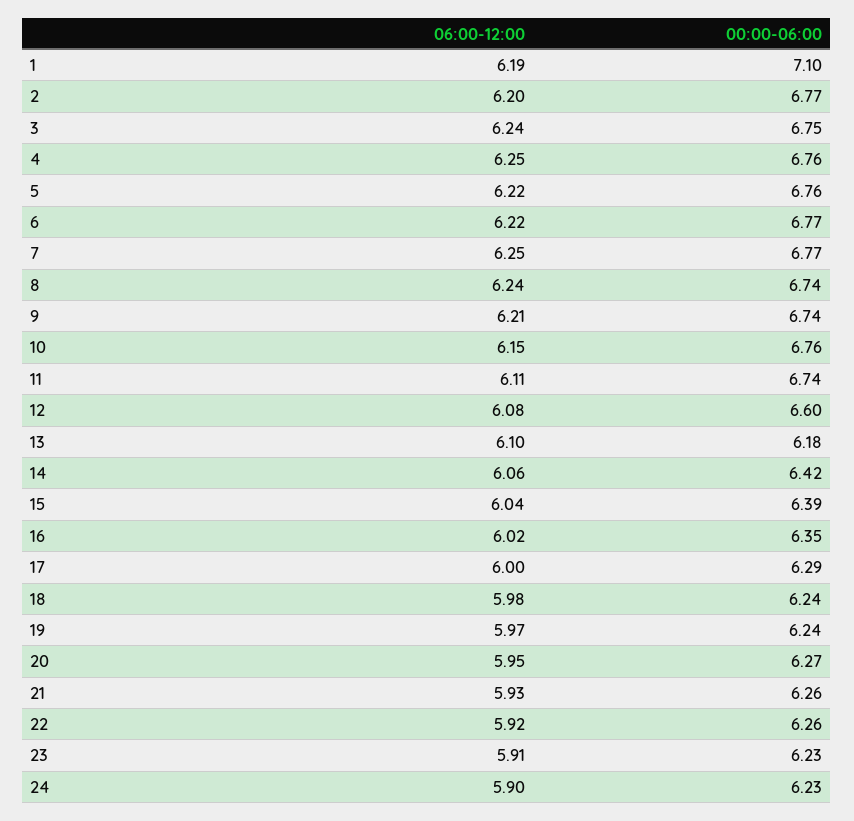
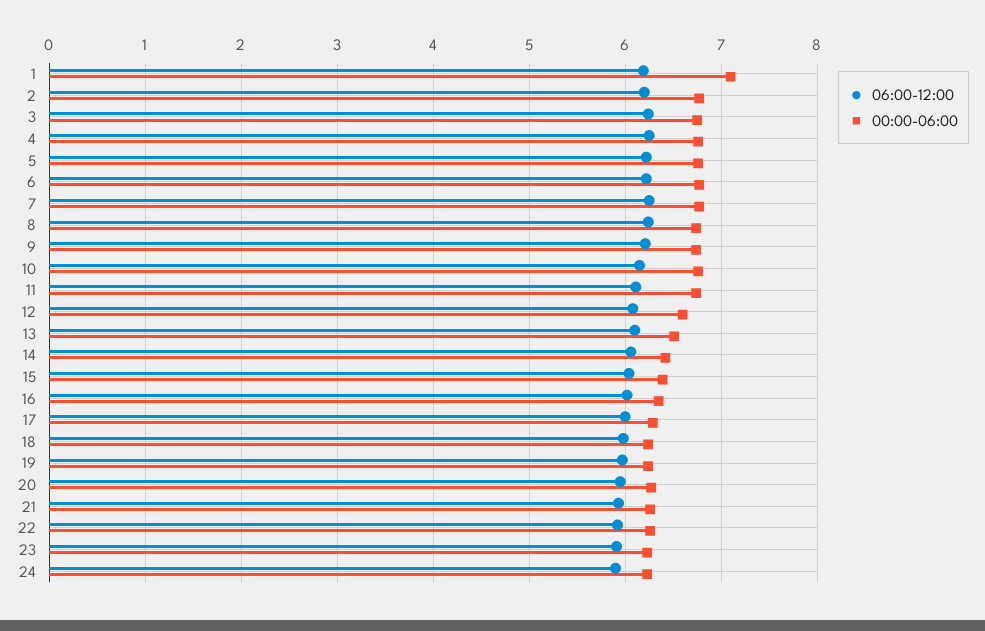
  {
    "06:00-12:00": {
      "1": 6.19,
      "2": 6.2,
      "3": 6.24,
      "4": 6.25,
      "5": 6.22,
      "6": 6.22,
      "7": 6.25,
      "8": 6.24,
      "9": 6.21,
      "10": 6.15,
      "11": 6.11,
      "12": 6.08,
      "13": 6.1,
      "14": 6.06,
      "15": 6.04,
      "16": 6.02,
      "17": 6,
      "18": 5.98,
      "19": 5.97,
      "20": 5.95,
      "21": 5.93,
      "22": 5.92,
      "23": 5.91,
      "24": 5.9
    },
    "00:00-06:00": {
      "1": 7.1,
      "2": 6.77,
      "3": 6.75,
      "4": 6.76,
      "5": 6.76,
      "6": 6.77,
      "7": 6.77,
      "8": 6.74,
      "9": 6.74,
      "10": 6.76,
      "11": 6.74,
      "12": 6.6,
-     "13": 6.18,
+     "13": 6.5,
      "14": 6.42,
      "15": 6.39,
      "16": 6.35,
      "17": 6.29,
      "18": 6.24,
      "19": 6.24,
      "20": 6.27,
      "21": 6.26,
      "22": 6.26,
      "23": 6.23,
      "24": 6.23
    }
  }

